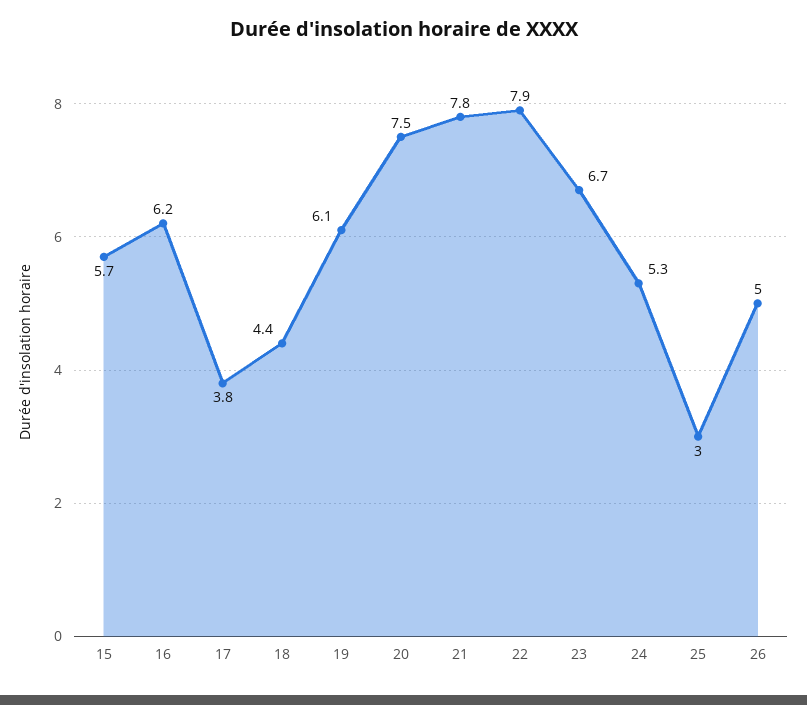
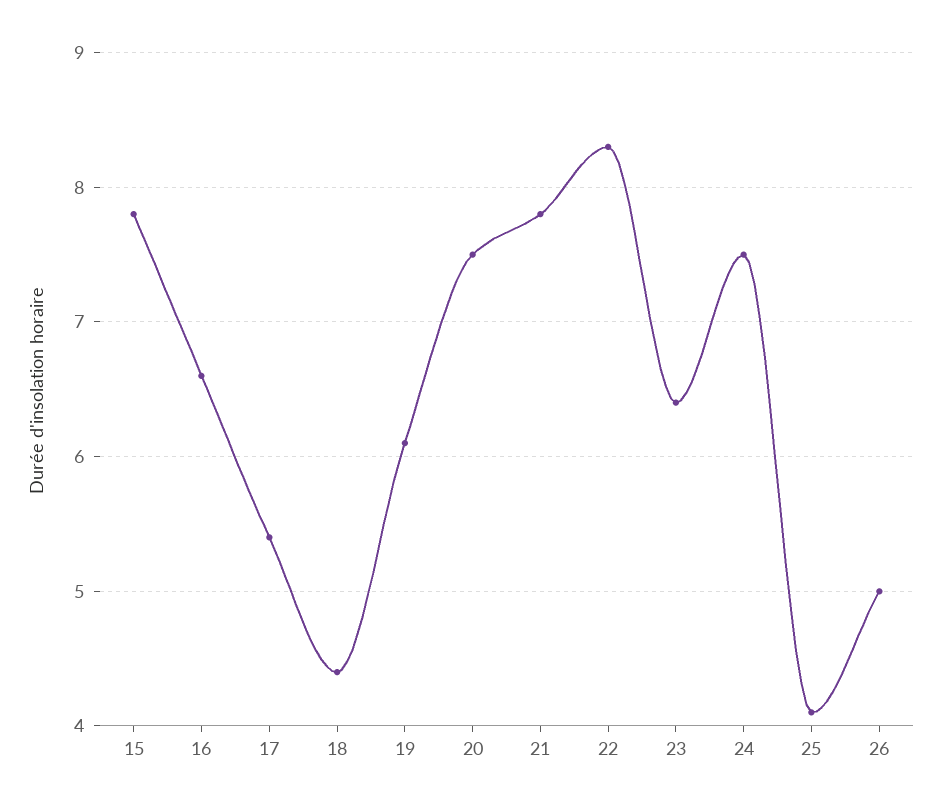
  {
-   "15": 5.7,
+   "15": 7.8,
-   "16": 6.2,
+   "16": 6.6,
-   "17": 3.8,
+   "17": 5.4,
    "18": 4.4,
    "19": 6.1,
    "20": 7.5,
    "21": 7.8,
-   "22": 7.9,
+   "22": 8.3,
-   "23": 6.7,
+   "23": 6.4,
-   "24": 5.3,
+   "24": 7.5,
-   "25": 3,
+   "25": 4.1,
    "26": 5
  }

